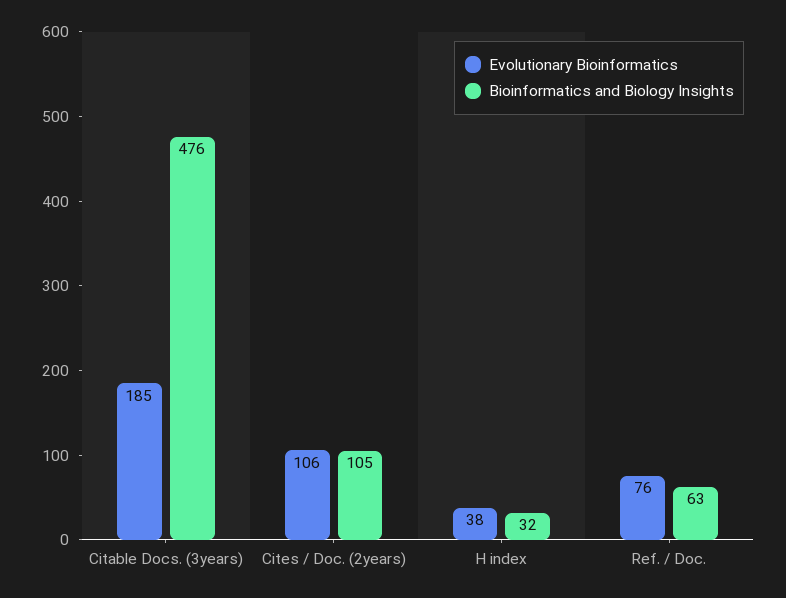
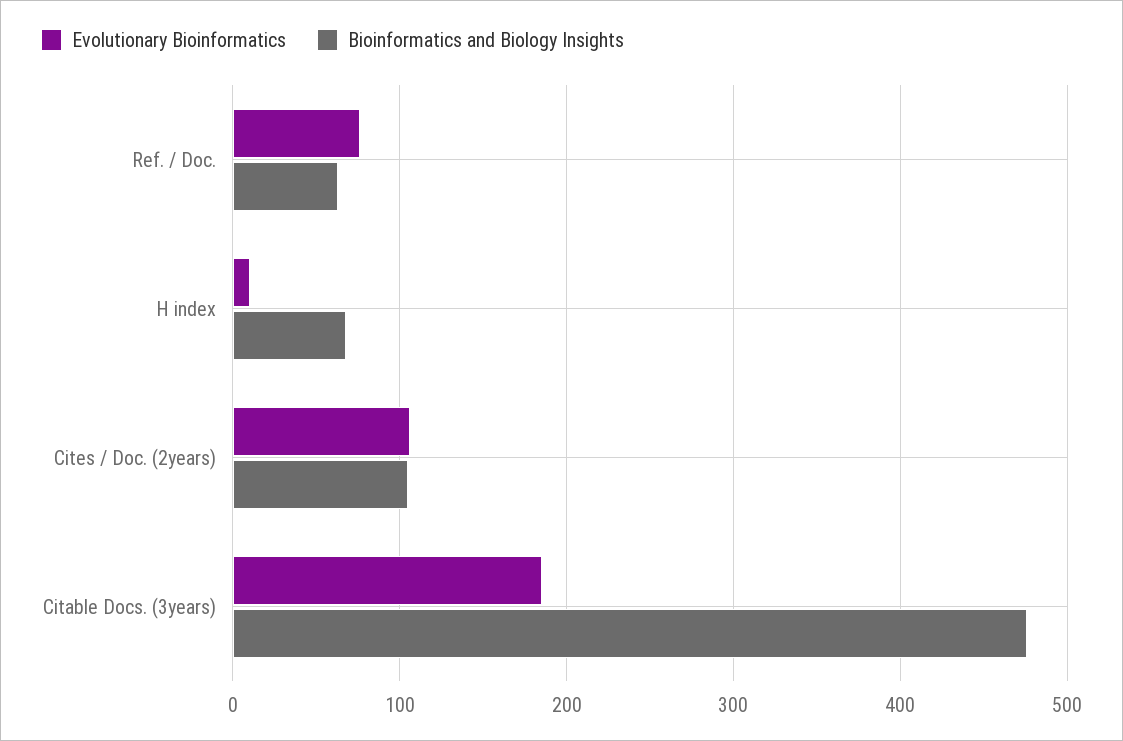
  {
    "Evolutionary Bioinformatics": {
      "Citable Docs. (3years)": 185,
      "Cites / Doc. (2years)": 106,
-     "H index": 38,
+     "H index": 10,
      "Ref. / Doc.": 76
    },
    "Bioinformatics and Biology Insights": {
      "Citable Docs. (3years)": 476,
      "Cites / Doc. (2years)": 105,
-     "H index": 32,
+     "H index": 70,
      "Ref. / Doc.": 63
    }
  }

